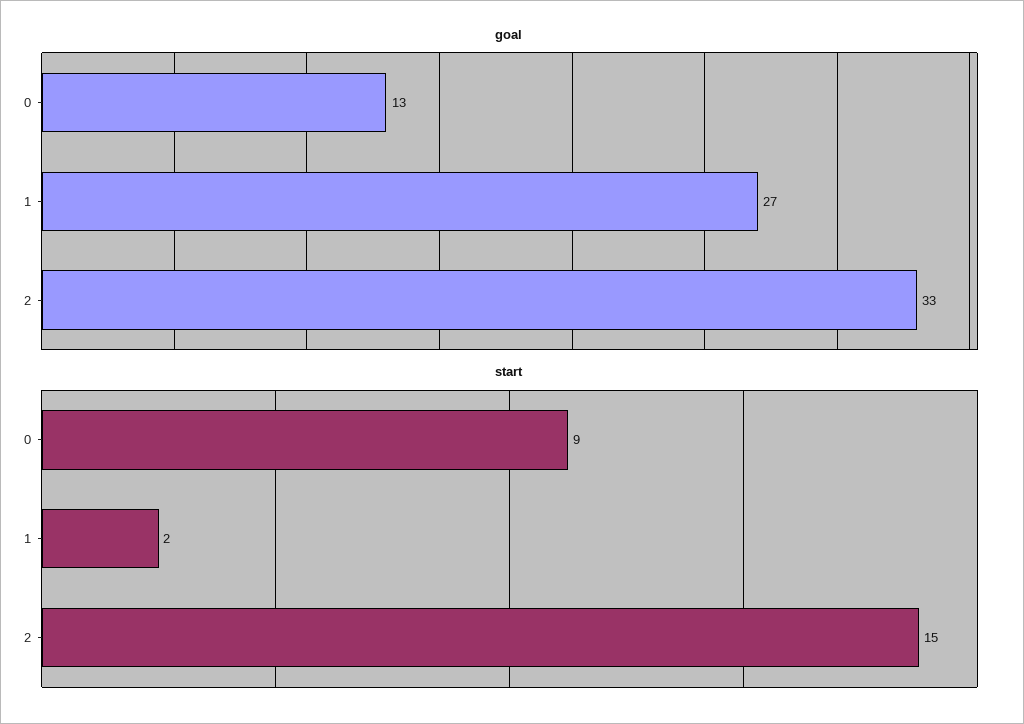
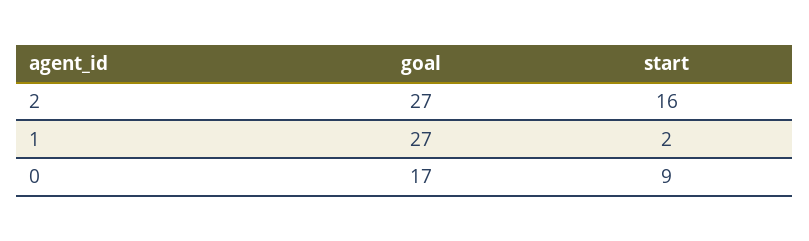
  {
    "goal": {
-     "0": 13,
+     "0": 17,
      "1": 27,
-     "2": 33
+     "2": 27
    },
    "start": {
      "0": 9,
      "1": 2,
-     "2": 15
+     "2": 16
    }
  }

